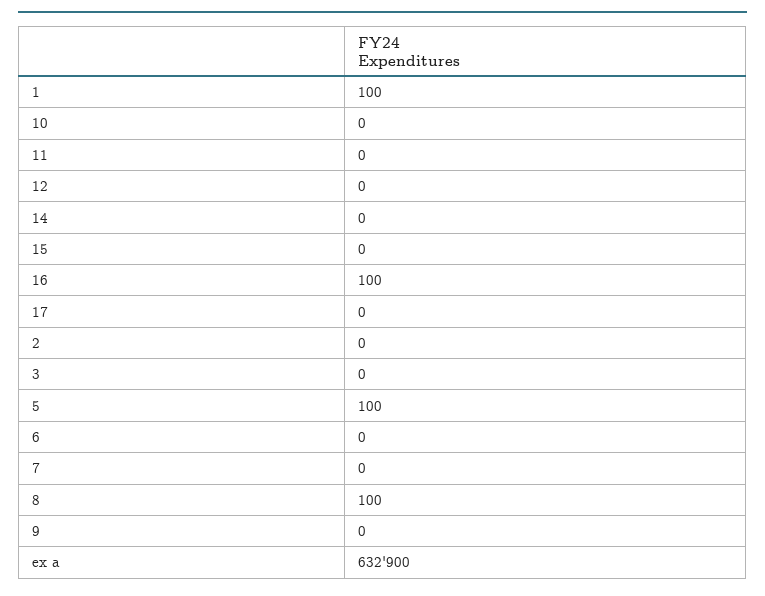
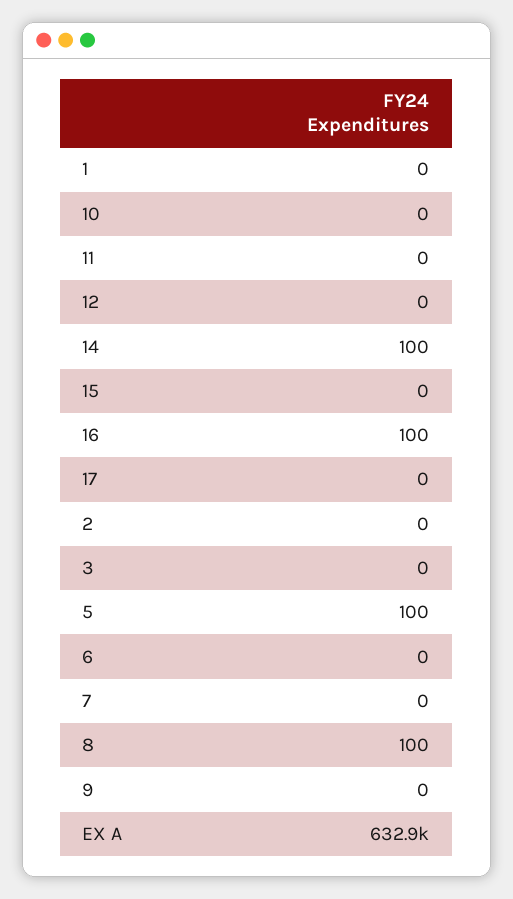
  {
-   "1": 100,
+   "1": 0,
    "10": 0,
    "11": 0,
    "12": 0,
-   "14": 0,
+   "14": 100,
    "15": 0,
    "16": 100,
    "17": 0,
    "2": 0,
    "3": 0,
    "5": 100,
    "6": 0,
    "7": 0,
    "8": 100,
    "9": 0,
    "ex a": 632900
  }

